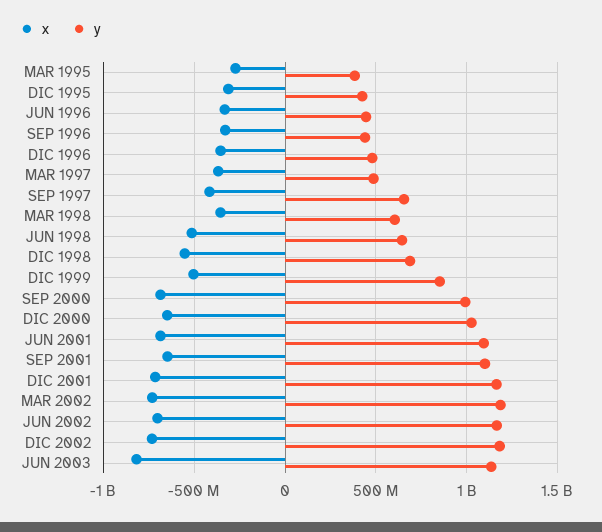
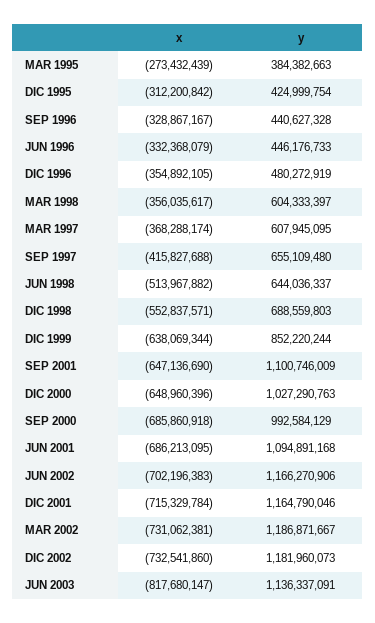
  {
    "x": {
      "MAR 1995": -273432439,
      "DIC 1995": -312200842,
      "JUN 1996": -332368079,
      "SEP 1996": -328867167,
      "DIC 1996": -354892105,
      "MAR 1997": -368288174,
      "SEP 1997": -415827688,
      "MAR 1998": -356035617,
      "JUN 1998": -513967882,
      "DIC 1998": -552837571,
-     "DIC 1999": -500000000,
+     "DIC 1999": -638069344,
      "SEP 2000": -685860918,
      "DIC 2000": -648960396,
      "JUN 2001": -686213095,
      "SEP 2001": -647136690,
      "DIC 2001": -715329784,
      "MAR 2002": -731062381,
      "JUN 2002": -702196383,
      "DIC 2002": -732541860,
      "JUN 2003": -817680147
    },
    "y": {
      "MAR 1995": 384382663,
      "DIC 1995": 424999754,
      "JUN 1996": 446176733,
      "SEP 1996": 440627328,
      "DIC 1996": 480272919,
-     "MAR 1997": 500000000,
+     "MAR 1997": 607945095,
      "SEP 1997": 655109480,
      "MAR 1998": 604333397,
      "JUN 1998": 644036337,
      "DIC 1998": 688559803,
      "DIC 1999": 852220244,
      "SEP 2000": 992584129,
      "DIC 2000": 1027290763,
      "JUN 2001": 1094891168,
      "SEP 2001": 1100746009,
      "DIC 2001": 1164790046,
      "MAR 2002": 1186871667,
      "JUN 2002": 1166270906,
      "DIC 2002": 1181960073,
      "JUN 2003": 1136337091
    }
  }

